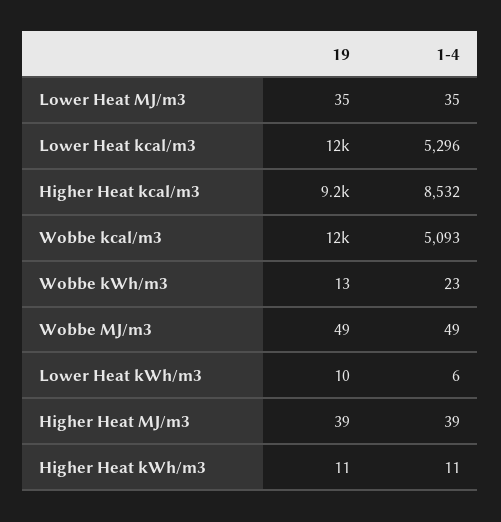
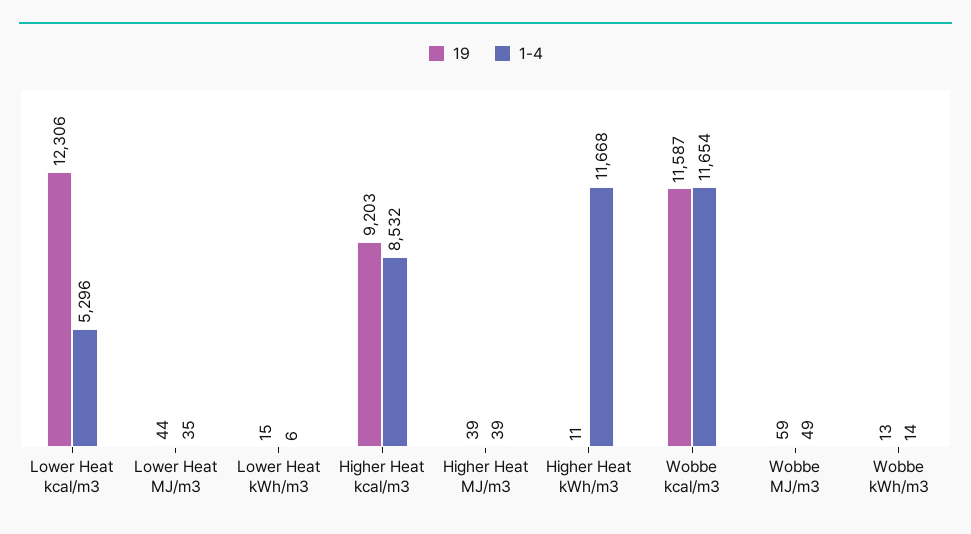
  {
    "19": {
-     "Lower Heat MJ/m3": 35,
+     "Lower Heat MJ/m3": 44,
      "Lower Heat kcal/m3": 12306,
      "Higher Heat kcal/m3": 9203,
      "Wobbe kcal/m3": 11587,
      "Wobbe kWh/m3": 13,
-     "Wobbe MJ/m3": 49,
+     "Wobbe MJ/m3": 59,
-     "Lower Heat kWh/m3": 10,
+     "Lower Heat kWh/m3": 15,
      "Higher Heat MJ/m3": 39,
      "Higher Heat kWh/m3": 11
    },
    "1-4": {
      "Lower Heat MJ/m3": 35,
      "Lower Heat kcal/m3": 5296,
      "Higher Heat kcal/m3": 8532,
-     "Wobbe kcal/m3": 5093,
+     "Wobbe kcal/m3": 11654,
-     "Wobbe kWh/m3": 23,
+     "Wobbe kWh/m3": 14,
      "Wobbe MJ/m3": 49,
      "Lower Heat kWh/m3": 6,
      "Higher Heat MJ/m3": 39,
-     "Higher Heat kWh/m3": 11
+     "Higher Heat kWh/m3": 11668
    }
  }

